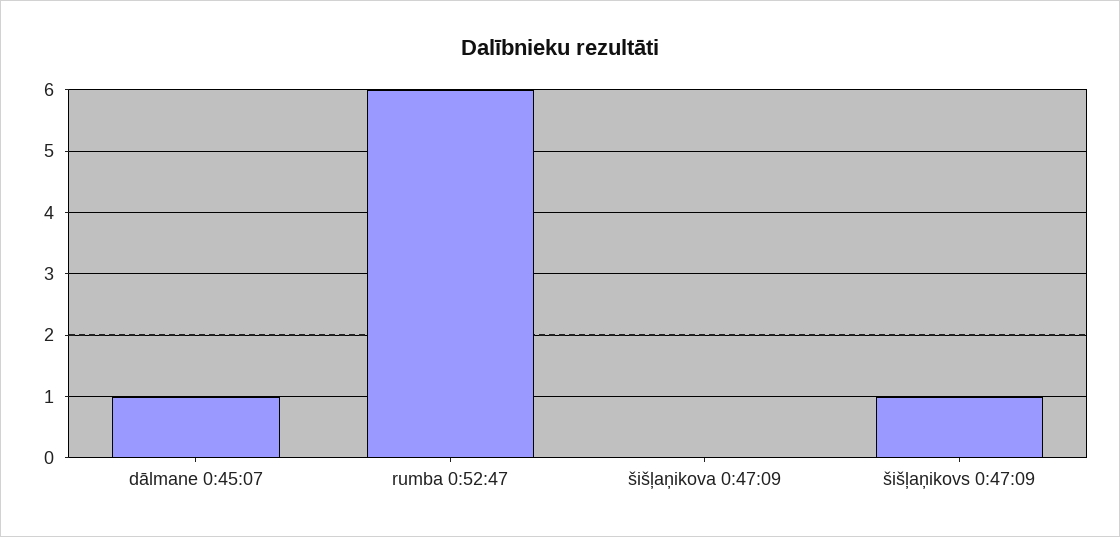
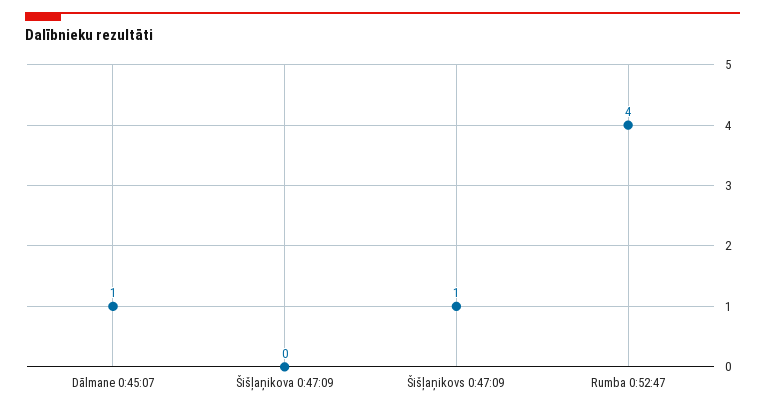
  {
    "dālmane 0:45:07": 1,
-   "rumba 0:52:47": 6,
+   "rumba 0:52:47": 4,
    "šišļaņikova 0:47:09": 0,
    "šišļaņikovs 0:47:09": 1
  }

